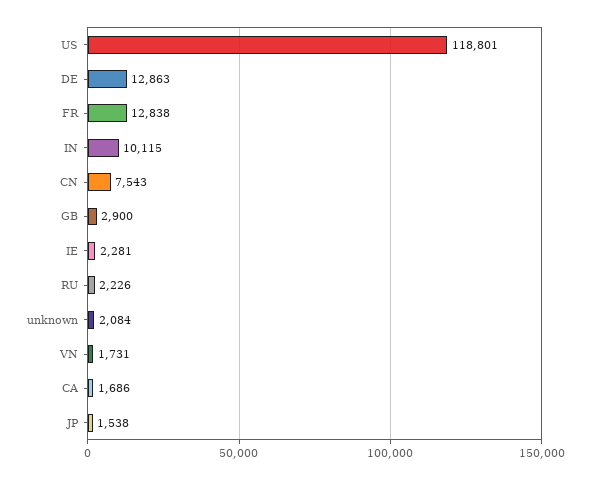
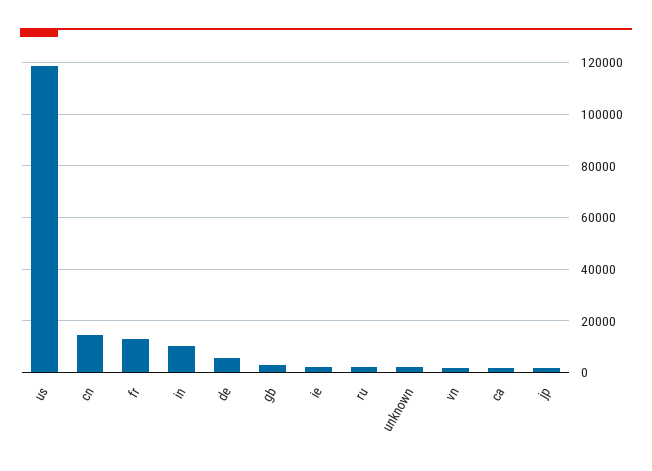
  {
    "US": 118801,
-   "DE": 12863,
+   "DE": 5000,
    "FR": 12838,
    "IN": 10115,
-   "CN": 7543,
+   "CN": 15000,
    "GB": 2900,
    "IE": 2281,
    "RU": 2226,
    "unknown": 2084,
    "VN": 1731,
    "CA": 1686,
    "JP": 1538
  }

